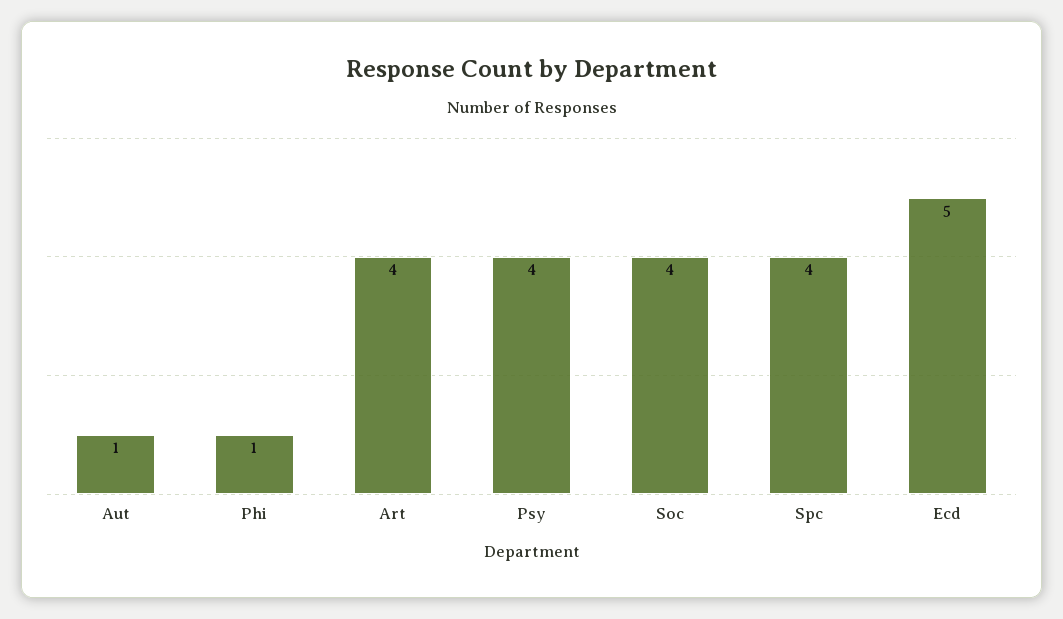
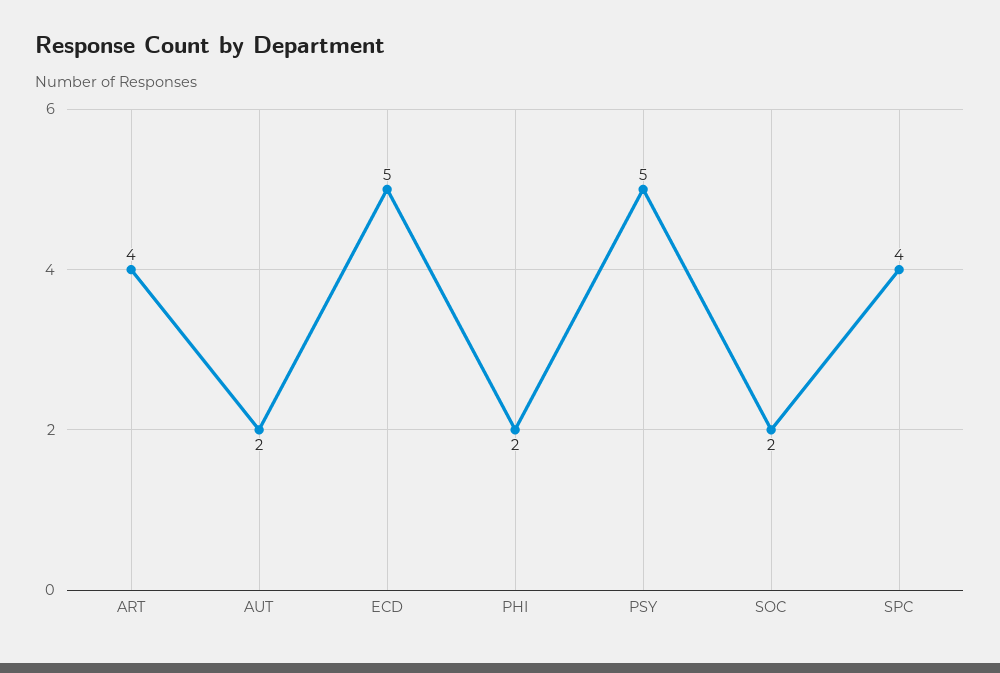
  {
-   "Aut": 1,
+   "Aut": 2,
-   "Phi": 1,
+   "Phi": 2,
    "Art": 4,
-   "Psy": 4,
+   "Psy": 5,
-   "Soc": 4,
+   "Soc": 2,
    "Spc": 4,
    "Ecd": 5
  }

